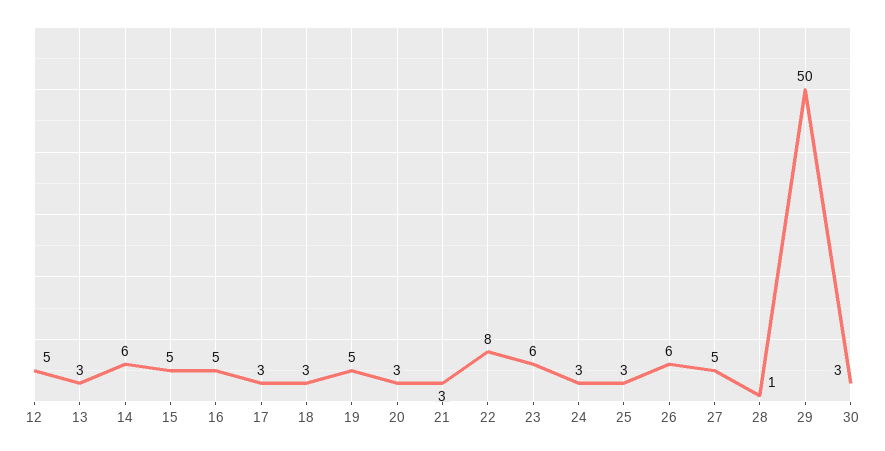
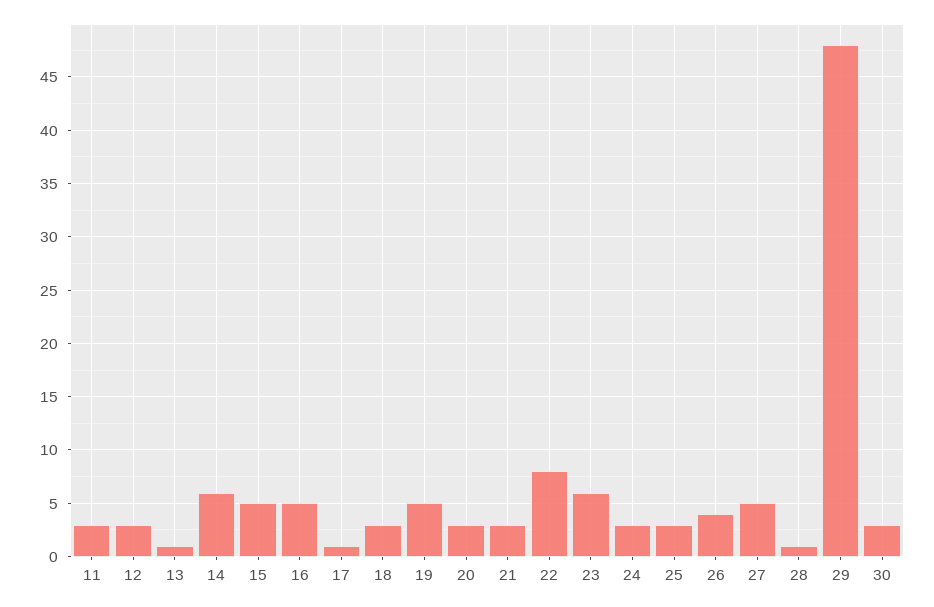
  {
-   "12": 5,
+   "12": 3,
-   "13": 3,
+   "13": 1,
    "14": 6,
    "15": 5,
    "16": 5,
-   "17": 3,
+   "17": 1,
    "18": 3,
    "19": 5,
    "20": 3,
    "21": 3,
    "22": 8,
    "23": 6,
    "24": 3,
    "25": 3,
-   "26": 6,
+   "26": 4,
    "27": 5,
    "28": 1,
-   "29": 50,
+   "29": 48,
-   "30": 3
+   "30": 3,
+   "11": 3
  }

